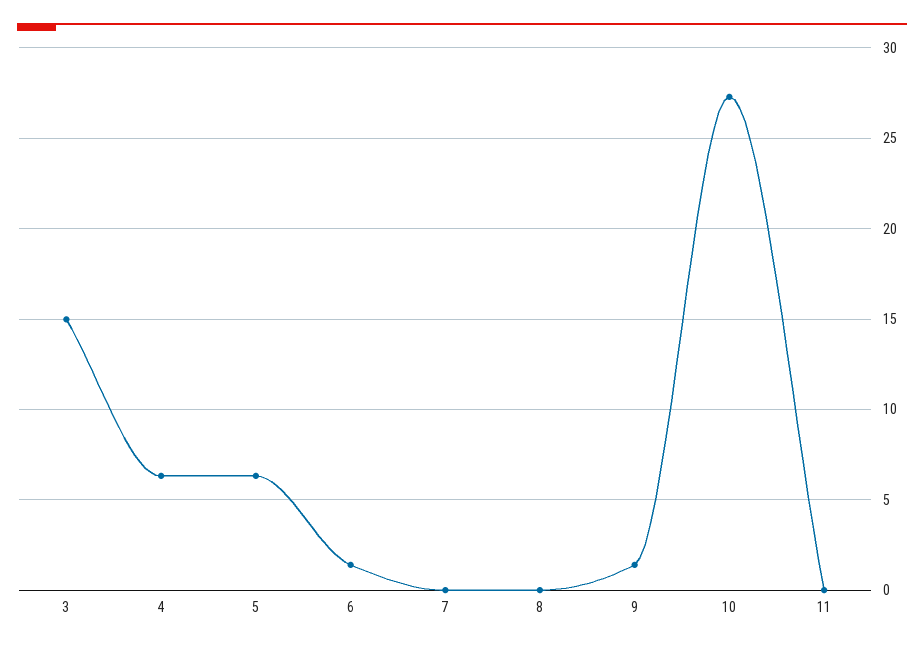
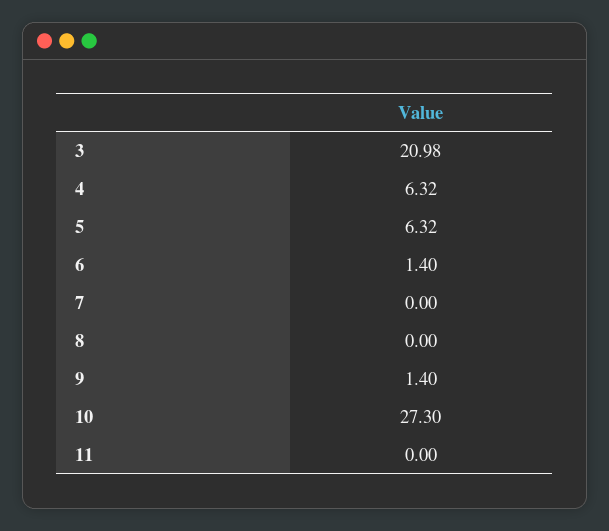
  {
-   "3": 15,
+   "3": 20.98,
    "4": 6.32,
    "5": 6.32,
    "6": 1.4,
    "7": 0,
    "8": 0,
    "9": 1.4,
    "10": 27.3,
    "11": 0
  }

